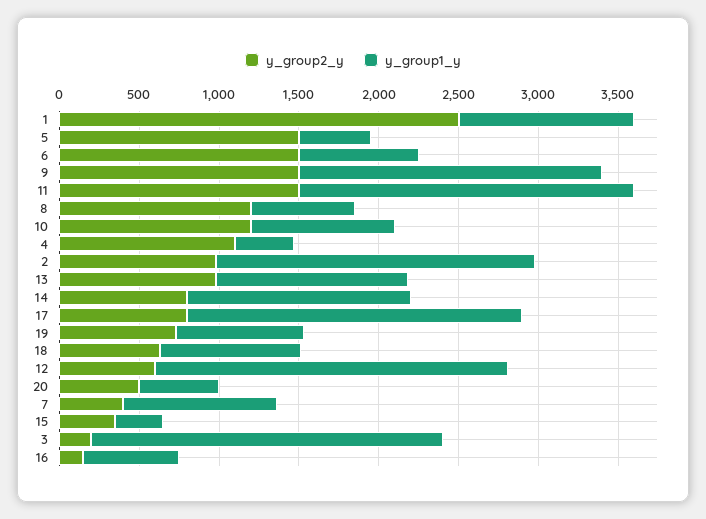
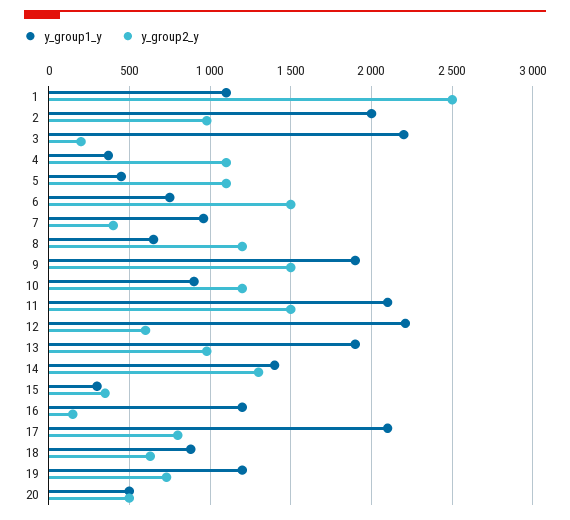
  {
    "y_group2_y": {
      "1": 2500,
-     "5": 1500,
+     "5": 1100,
      "6": 1500,
      "9": 1500,
      "11": 1500,
      "8": 1200,
      "10": 1200,
      "4": 1100,
      "2": 1000,
      "13": 1000,
-     "14": 800,
+     "14": 1300,
      "17": 800,
      "19": 750,
      "18": 650,
      "12": 600,
      "20": 500,
      "7": 400,
      "15": 350,
      "3": 200,
      "16": 150
    },
    "y_group1_y": {
      "1": 1100,
      "5": 450,
      "6": 750,
      "9": 1900,
      "11": 2100,
      "8": 650,
      "10": 900,
      "4": 350,
      "2": 2000,
-     "13": 1200,
+     "13": 1900,
      "14": 1400,
      "17": 2100,
-     "19": 800,
+     "19": 1200,
      "18": 900,
      "12": 2200,
      "20": 500,
      "7": 950,
      "15": 300,
      "3": 2200,
-     "16": 600
+     "16": 1200
    }
  }

